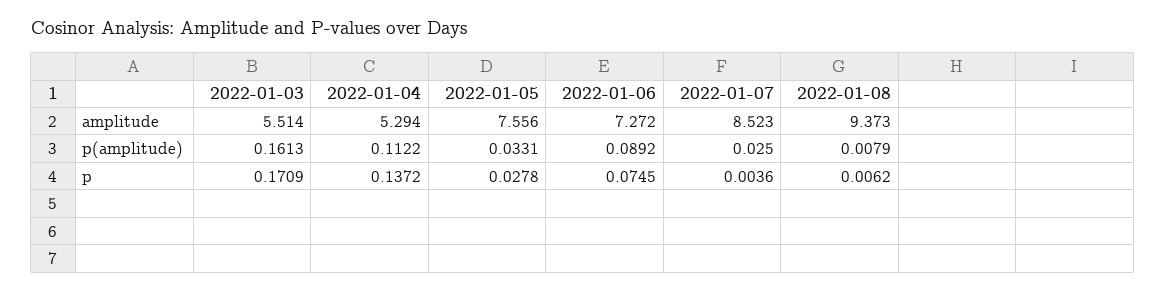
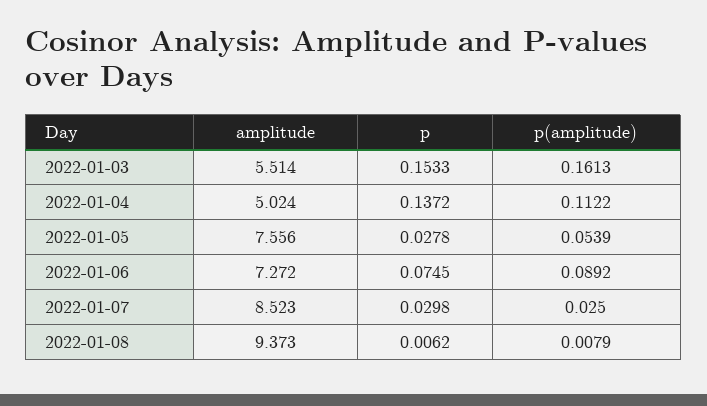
  {
    "2022-01-03": {
      "amplitude": 5.514,
      "p(amplitude)": 0.1613,
-     "p": 0.1709
+     "p": 0.1533
    },
    "2022-01-04": {
-     "amplitude": 5.294,
+     "amplitude": 5.024,
      "p(amplitude)": 0.1122,
      "p": 0.1372
    },
    "2022-01-05": {
      "amplitude": 7.556,
-     "p(amplitude)": 0.0331,
+     "p(amplitude)": 0.0539,
      "p": 0.0278
    },
    "2022-01-06": {
      "amplitude": 7.272,
      "p(amplitude)": 0.0892,
      "p": 0.0745
    },
    "2022-01-07": {
      "amplitude": 8.523,
      "p(amplitude)": 0.025,
-     "p": 0.0036
+     "p": 0.0298
    },
    "2022-01-08": {
      "amplitude": 9.373,
      "p(amplitude)": 0.0079,
      "p": 0.0062
    }
  }

